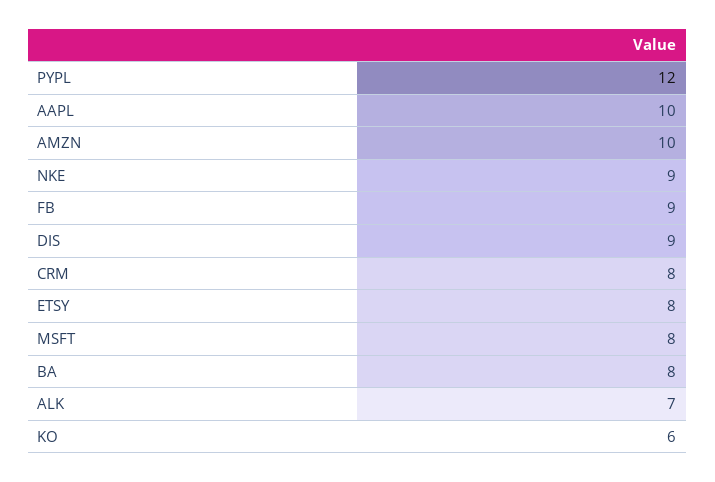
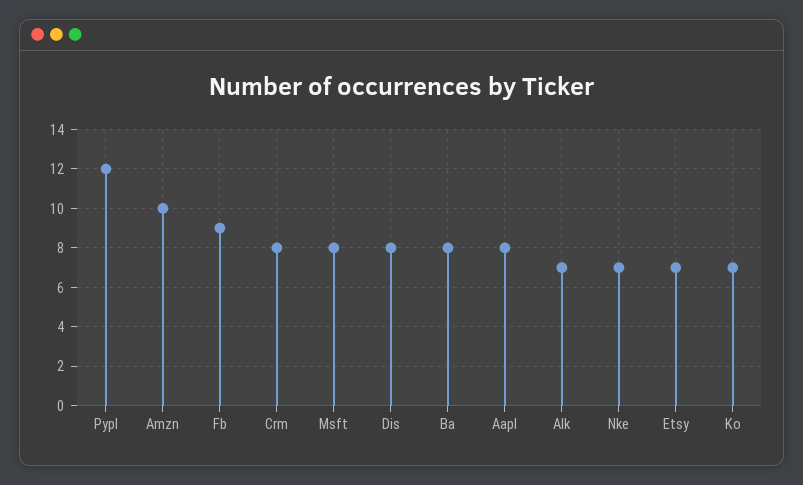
  {
    "PYPL": 12,
-   "AAPL": 10,
+   "AAPL": 8,
    "AMZN": 10,
-   "NKE": 9,
+   "NKE": 7,
    "FB": 9,
-   "DIS": 9,
+   "DIS": 8,
    "CRM": 8,
-   "ETSY": 8,
+   "ETSY": 7,
    "MSFT": 8,
    "BA": 8,
    "ALK": 7,
-   "KO": 6
+   "KO": 7
  }

